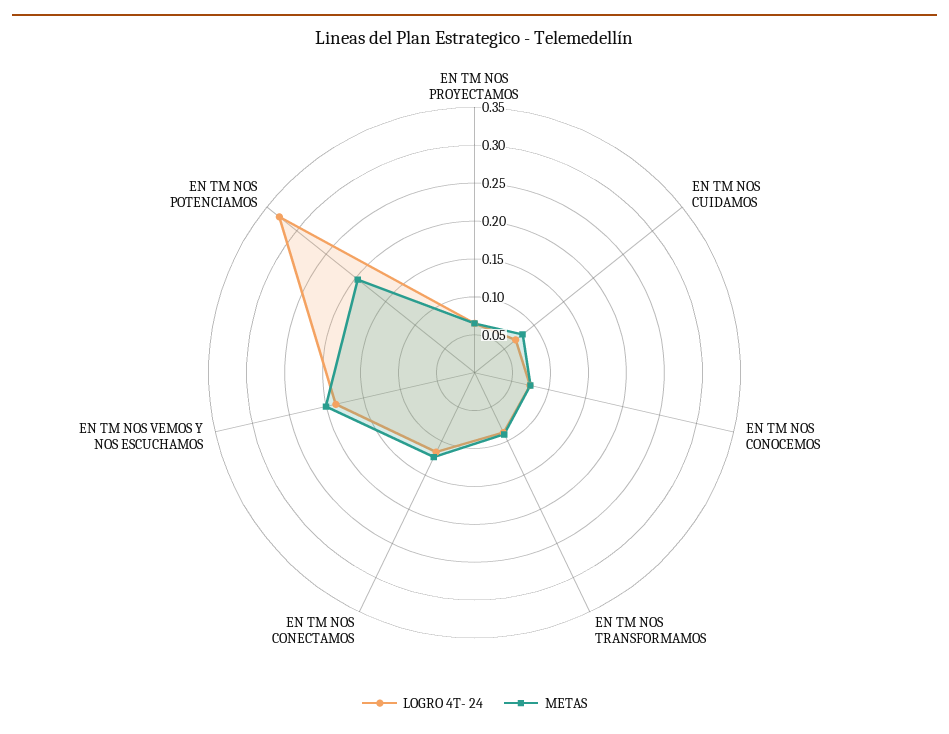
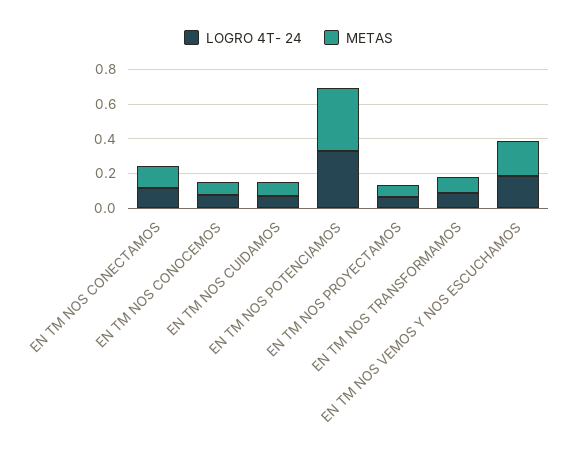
  {
    "LOGRO 4T- 24": {
      "EN TM NOS PROYECTAMOS": 0.075,
      "EN TM NOS CUIDAMOS": 0.075,
      "EN TM NOS CONOCEMOS": 0.075,
      "EN TM NOS TRANSFORMAMOS": 0.1,
      "EN TM NOS CONECTAMOS": 0.125,
      "EN TM NOS VEMOS Y NOS ESCUCHAMOS": 0.175,
      "EN TM NOS POTENCIAMOS": 0.325
    },
    "METAS": {
      "EN TM NOS PROYECTAMOS": 0.075,
      "EN TM NOS CUIDAMOS": 0.075,
      "EN TM NOS CONOCEMOS": 0.075,
      "EN TM NOS TRANSFORMAMOS": 0.1,
      "EN TM NOS CONECTAMOS": 0.125,
      "EN TM NOS VEMOS Y NOS ESCUCHAMOS": 0.2,
-     "EN TM NOS POTENCIAMOS": 0.2
+     "EN TM NOS POTENCIAMOS": 0.35
    }
  }

